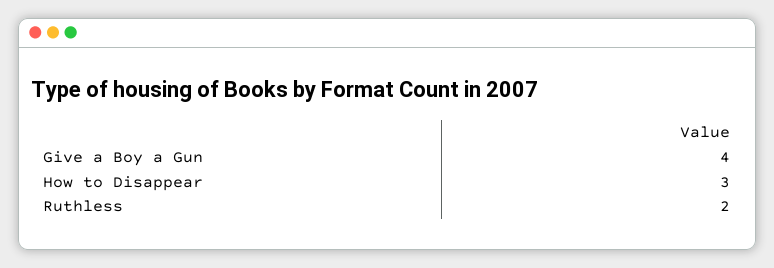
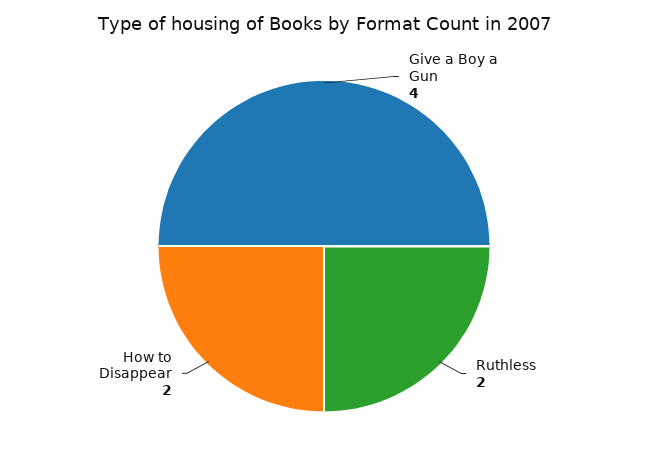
  {
    "Give a Boy a Gun": 4,
-   "How to Disappear": 3,
+   "How to Disappear": 2,
    "Ruthless": 2
  }

